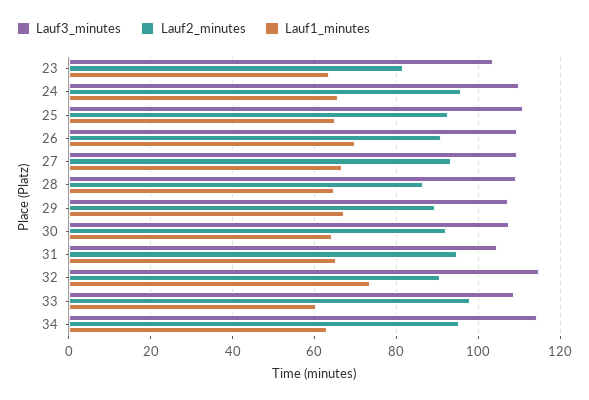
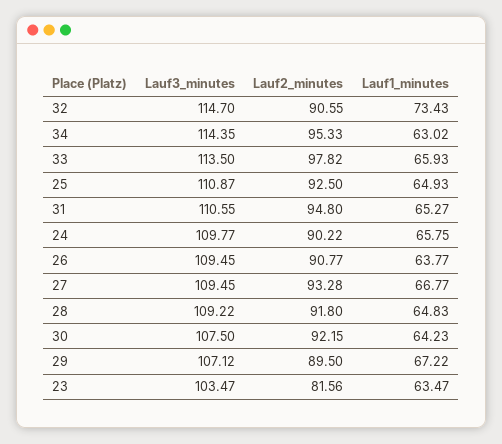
  {
    "Lauf3_minutes": {
      "23": 103.47,
      "24": 109.77,
      "25": 110.87,
      "26": 109.45,
      "27": 109.45,
      "28": 109.22,
      "29": 107.12,
      "30": 107.5,
-     "31": 104,
+     "31": 110.55,
      "32": 114.7,
-     "33": 108,
+     "33": 113.5,
      "34": 114.35
    },
    "Lauf2_minutes": {
      "23": 81.56,
-     "24": 96,
+     "24": 90.22,
      "25": 92.5,
      "26": 90.77,
      "27": 93.28,
-     "28": 86,
+     "28": 91.8,
      "29": 89.5,
      "30": 92.15,
      "31": 94.8,
      "32": 90.55,
      "33": 97.82,
      "34": 95.33
    },
    "Lauf1_minutes": {
      "23": 63.47,
      "24": 65.75,
      "25": 64.93,
-     "26": 70,
+     "26": 63.77,
      "27": 66.77,
      "28": 64.83,
      "29": 67.22,
      "30": 64.23,
      "31": 65.27,
      "32": 73.43,
-     "33": 60,
+     "33": 65.93,
      "34": 63.02
    }
  }

